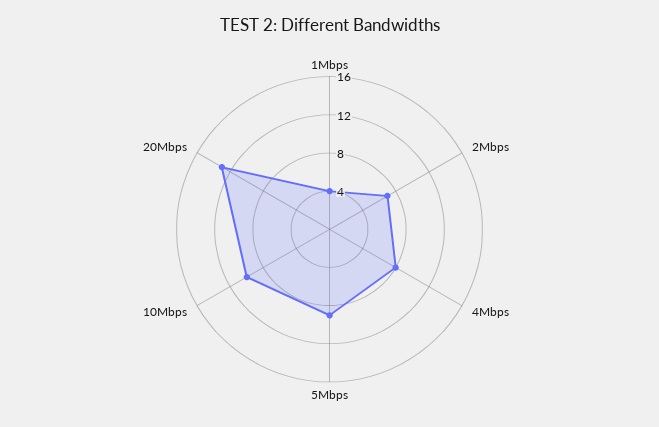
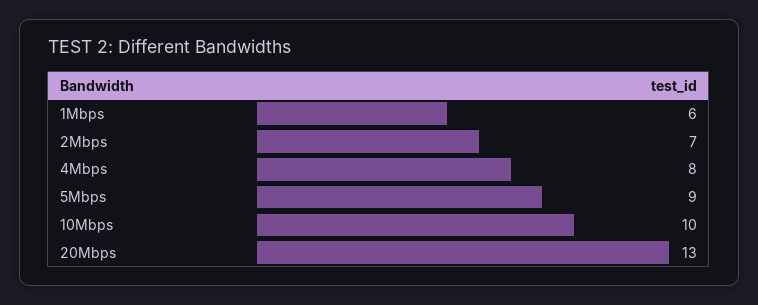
  {
-   "1Mbps": 4,
+   "1Mbps": 6,
    "2Mbps": 7,
    "4Mbps": 8,
    "5Mbps": 9,
    "10Mbps": 10,
    "20Mbps": 13
  }

